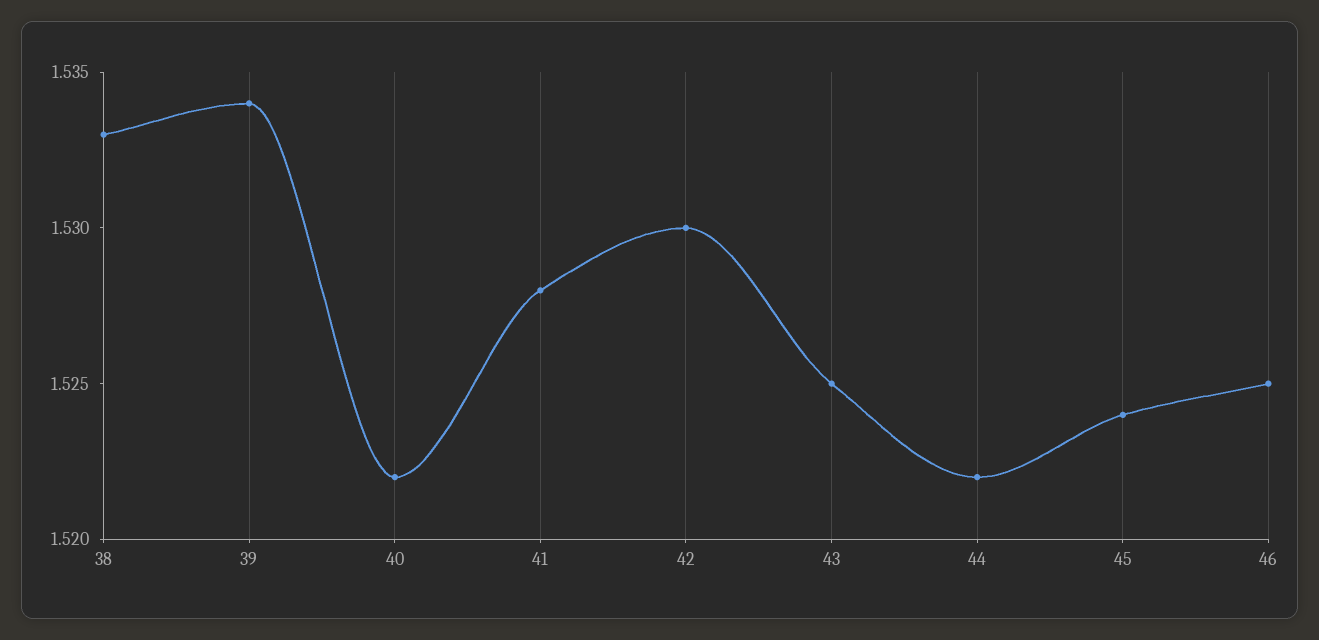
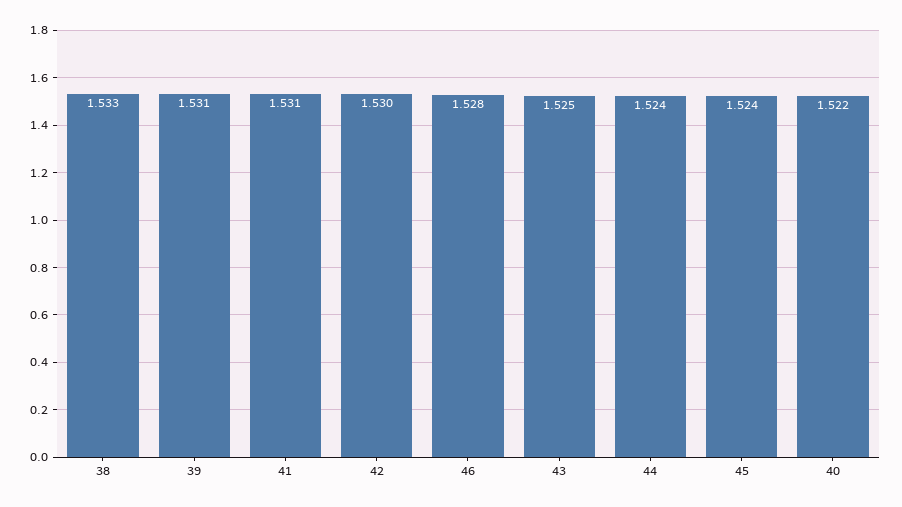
  {
    "38": 1.533,
-   "39": 1.534,
+   "39": 1.531,
    "40": 1.522,
-   "41": 1.528,
+   "41": 1.531,
    "42": 1.53,
    "43": 1.525,
-   "44": 1.522,
+   "44": 1.524,
    "45": 1.524,
-   "46": 1.525
+   "46": 1.528
  }

